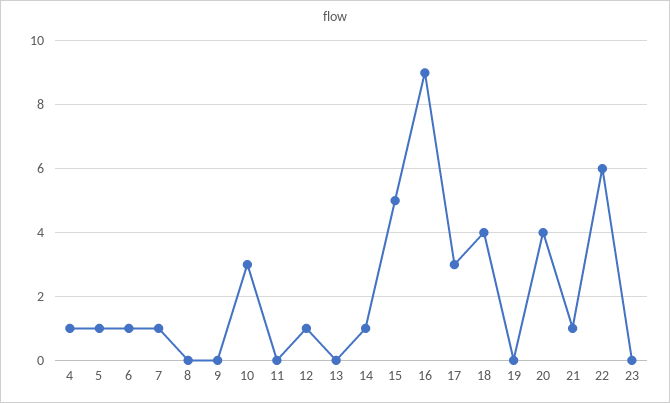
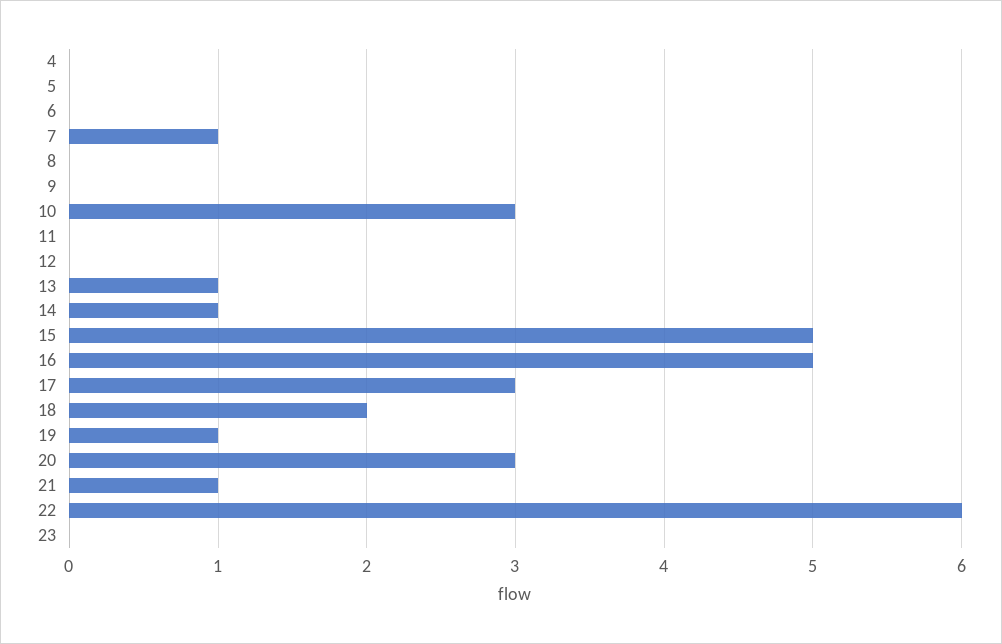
  {
-   "4": 1,
+   "4": 0,
-   "5": 1,
+   "5": 0,
-   "6": 1,
+   "6": 0,
    "7": 1,
    "8": 0,
    "9": 0,
    "10": 3,
    "11": 0,
-   "12": 1,
+   "12": 0,
-   "13": 0,
+   "13": 1,
    "14": 1,
    "15": 5,
-   "16": 9,
+   "16": 5,
    "17": 3,
-   "18": 4,
+   "18": 2,
-   "19": 0,
+   "19": 1,
-   "20": 4,
+   "20": 3,
    "21": 1,
    "22": 6,
    "23": 0
  }

